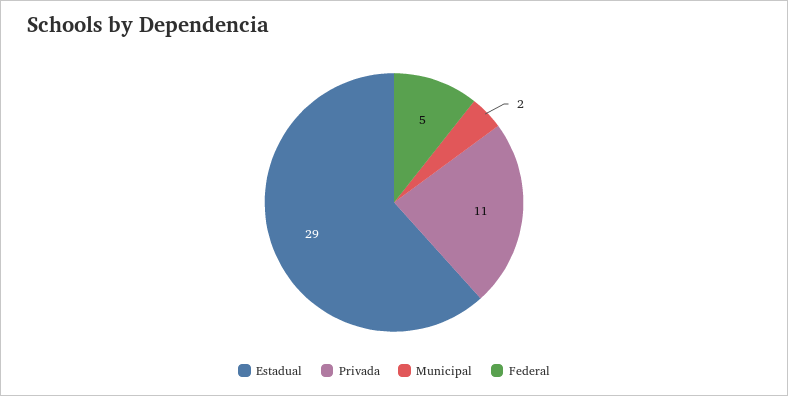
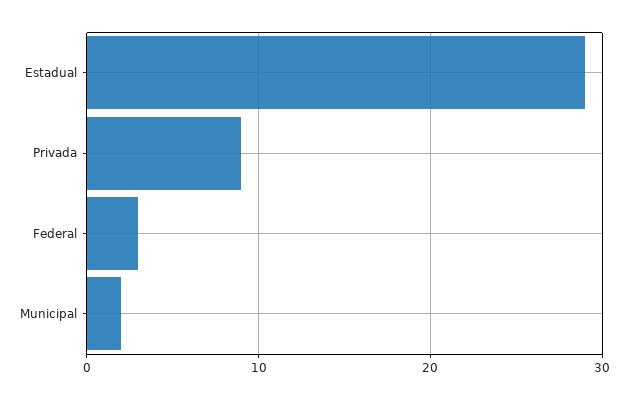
  {
    "Estadual": 29,
-   "Privada": 11,
+   "Privada": 9,
    "Municipal": 2,
-   "Federal": 5
+   "Federal": 3
  }

